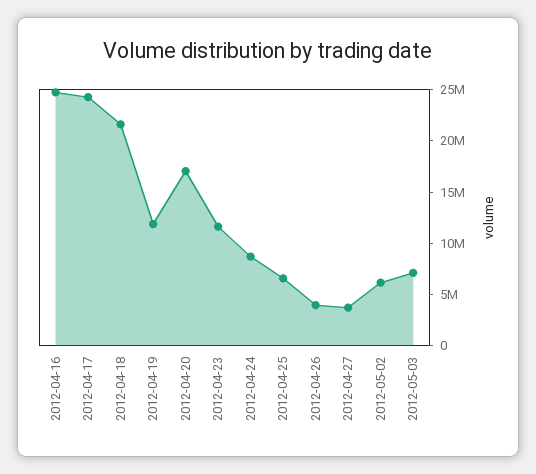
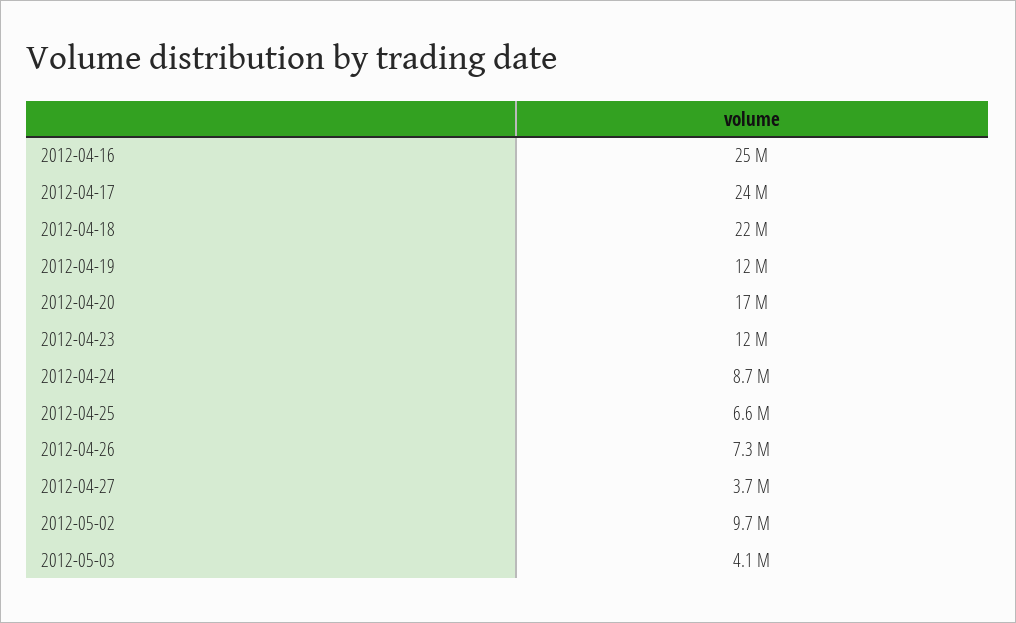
  {
    "2012-04-16": 25000000,
    "2012-04-17": 24000000,
    "2012-04-18": 22000000,
    "2012-04-19": 12000000,
    "2012-04-20": 17000000,
    "2012-04-23": 12000000,
    "2012-04-24": 8700000,
    "2012-04-25": 6600000,
-   "2012-04-26": 4000000,
+   "2012-04-26": 7300000,
    "2012-04-27": 3700000,
-   "2012-05-02": 6000000,
+   "2012-05-02": 9700000,
-   "2012-05-03": 7000000
+   "2012-05-03": 4100000
  }

